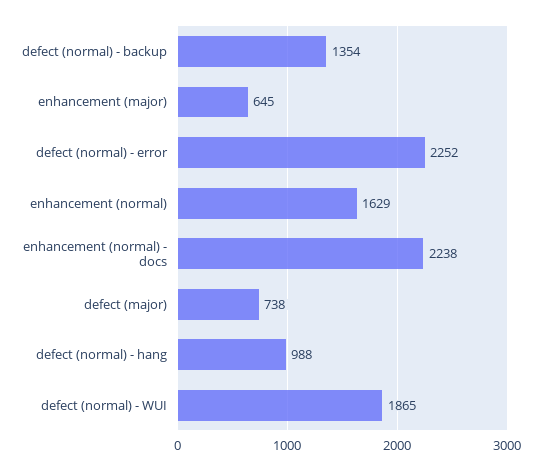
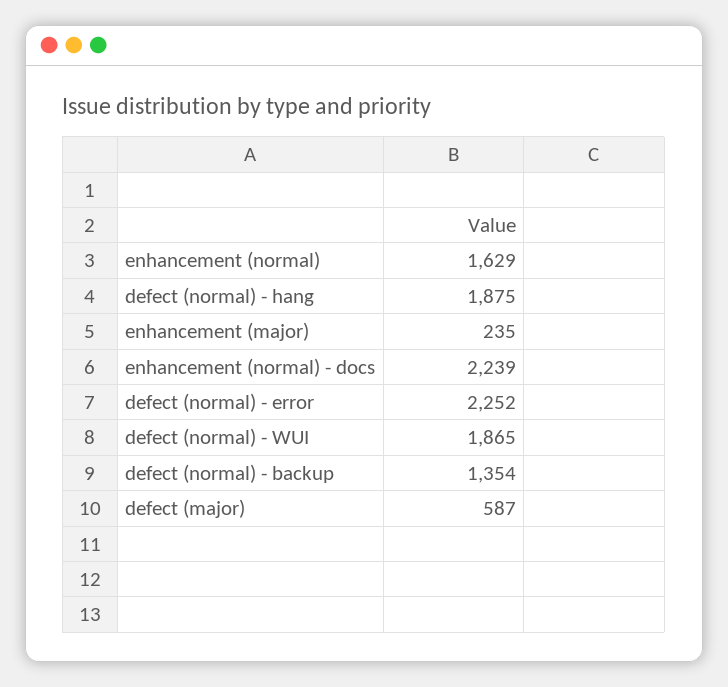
  {
    "defect (normal) - backup": 1354,
-   "enhancement (major)": 645,
+   "enhancement (major)": 235,
    "defect (normal) - error": 2252,
    "enhancement (normal)": 1629,
-   "enhancement (normal) - docs": 2238,
+   "enhancement (normal) - docs": 2239,
-   "defect (major)": 738,
+   "defect (major)": 587,
-   "defect (normal) - hang": 988,
+   "defect (normal) - hang": 1875,
    "defect (normal) - WUI": 1865
  }

